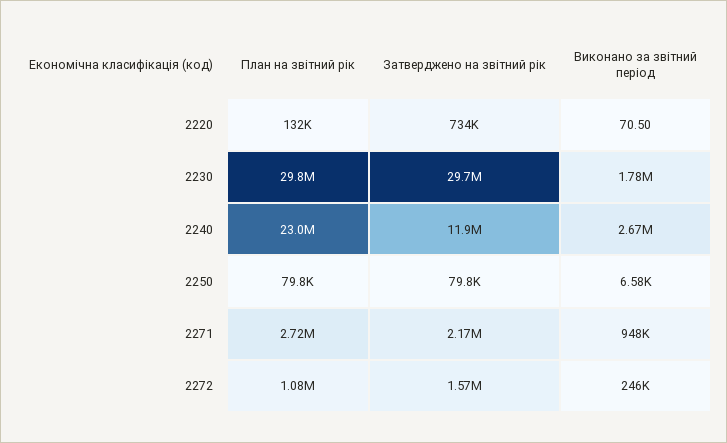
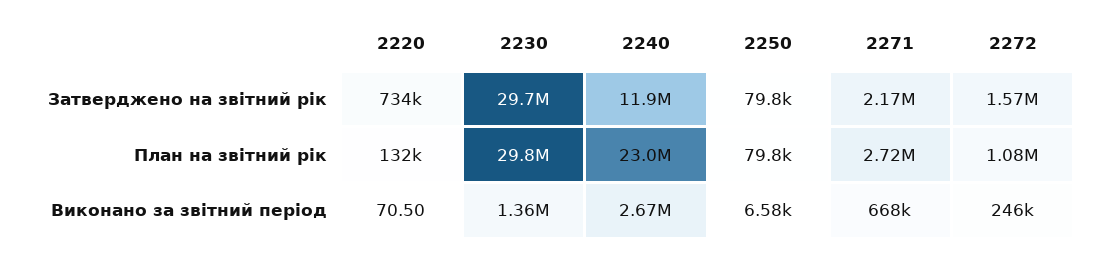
  {
    "План на звітний рік": {
      "2220": 132000,
      "2230": 29800000,
      "2240": 23000000,
      "2250": 79800,
      "2271": 2720000,
      "2272": 1080000
    },
    "Затверджено на звітний рік": {
      "2220": 734000,
      "2230": 29700000,
      "2240": 11900000,
      "2250": 79800,
      "2271": 2170000,
      "2272": 1570000
    },
    "Виконано за звітний період": {
      "2220": 70.5,
-     "2230": 1780000,
+     "2230": 1360000,
      "2240": 2670000,
      "2250": 6580,
-     "2271": 948000,
+     "2271": 668000,
      "2272": 246000
    }
  }

